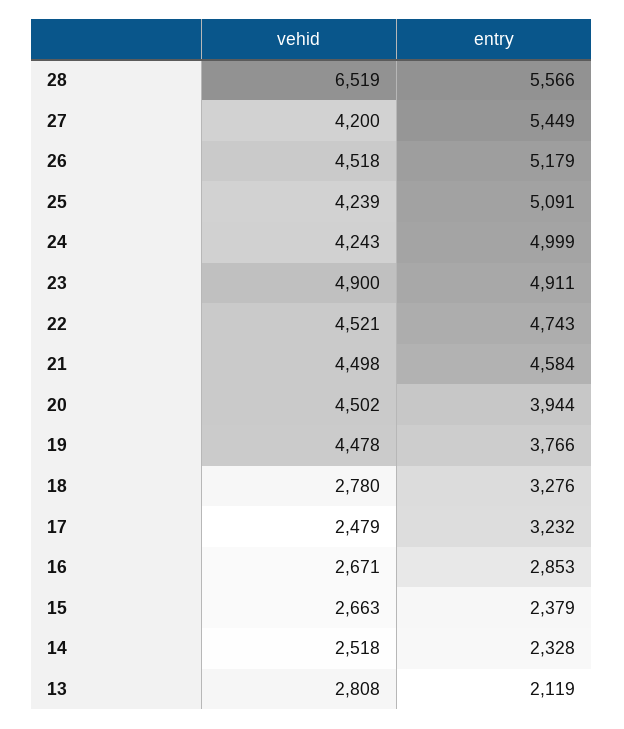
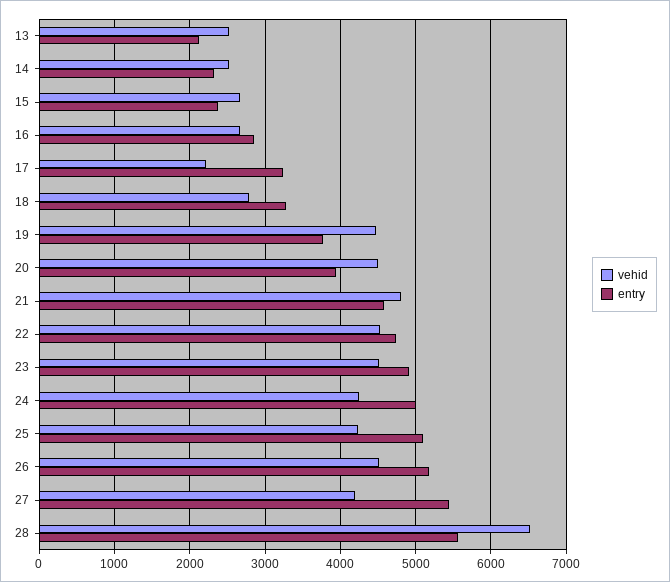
  {
    "vehid": {
      "28": 6519,
      "27": 4200,
      "26": 4518,
      "25": 4239,
      "24": 4243,
-     "23": 4900,
+     "23": 4500,
      "22": 4521,
-     "21": 4498,
+     "21": 4800,
      "20": 4502,
      "19": 4478,
      "18": 2780,
-     "17": 2479,
+     "17": 2200,
      "16": 2671,
      "15": 2663,
      "14": 2518,
-     "13": 2808
+     "13": 2500
    },
    "entry": {
      "28": 5566,
      "27": 5449,
      "26": 5179,
      "25": 5091,
      "24": 4999,
      "23": 4911,
      "22": 4743,
      "21": 4584,
      "20": 3944,
      "19": 3766,
      "18": 3276,
      "17": 3232,
      "16": 2853,
      "15": 2379,
      "14": 2328,
      "13": 2119
    }
  }

